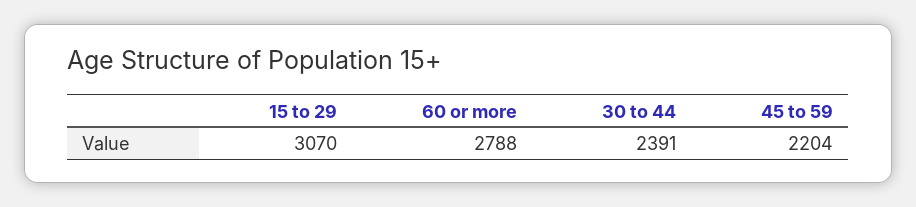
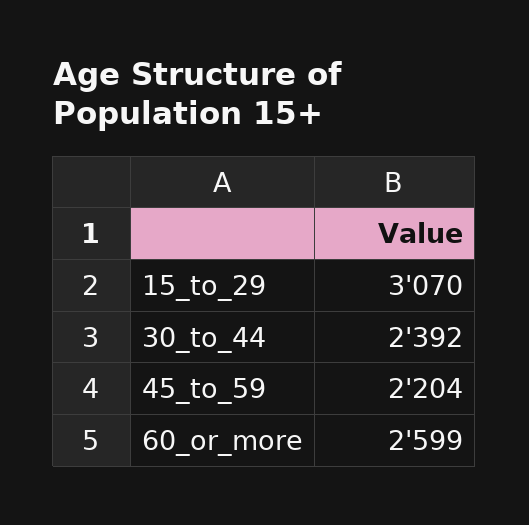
  {
    "15 to 29": 3070,
-   "60 or more": 2788,
+   "60 or more": 2599,
-   "30 to 44": 2391,
+   "30 to 44": 2392,
    "45 to 59": 2204
  }

